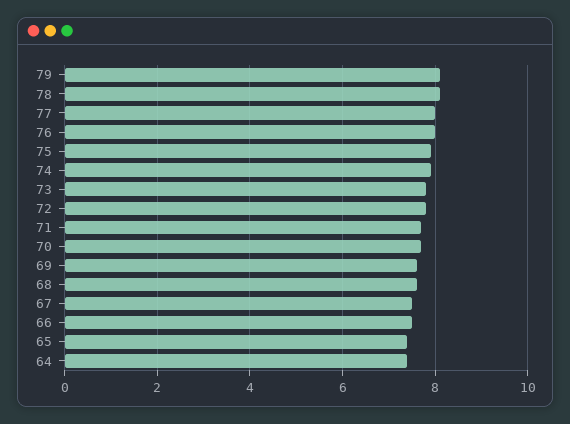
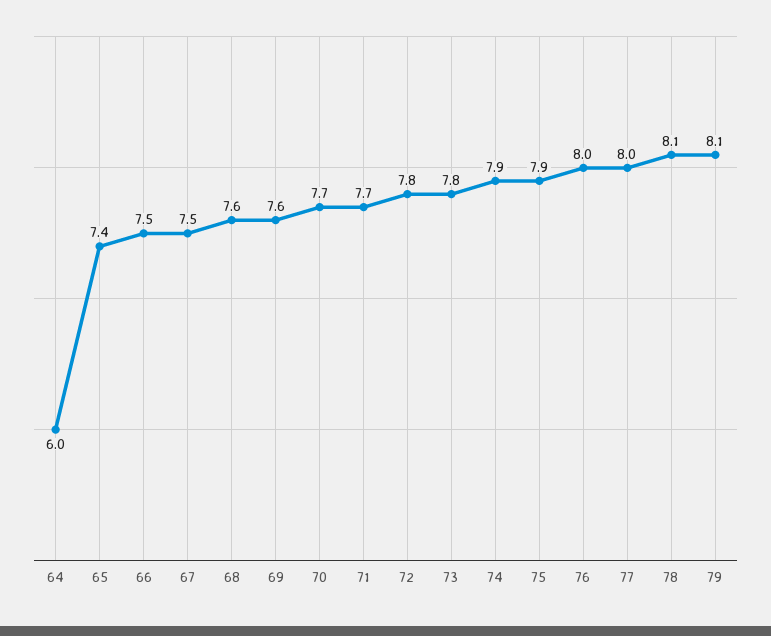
  {
    "79": 8.1,
    "78": 8.1,
    "77": 8,
    "76": 8,
    "75": 7.9,
    "74": 7.9,
    "73": 7.8,
    "72": 7.8,
    "71": 7.7,
    "70": 7.7,
    "69": 7.6,
    "68": 7.6,
    "67": 7.5,
    "66": 7.5,
    "65": 7.4,
-   "64": 7.5
+   "64": 6
  }

